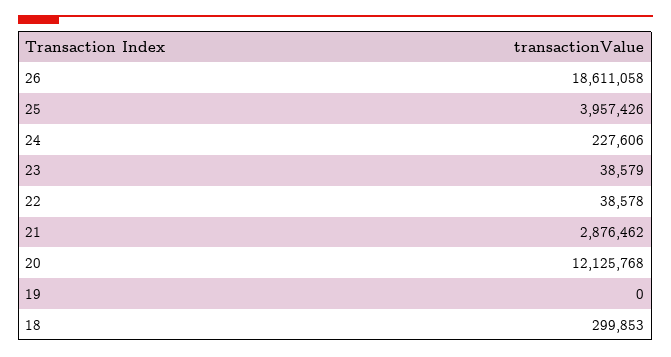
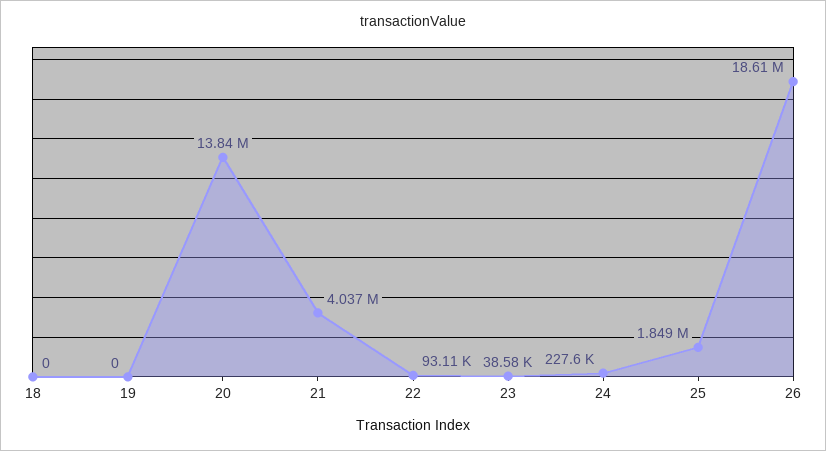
  {
    "26": 18611058,
-   "25": 3957426,
+   "25": 1849000,
    "24": 227606,
    "23": 38579,
-   "22": 38578,
+   "22": 93110,
-   "21": 2876462,
+   "21": 4037000,
-   "20": 12125768,
+   "20": 13840000,
    "19": 0,
-   "18": 299853
+   "18": 0
  }

